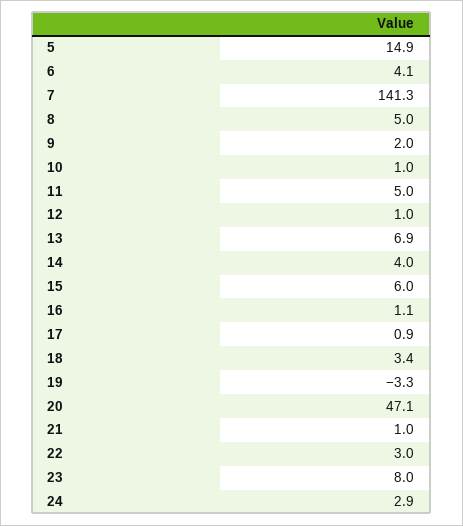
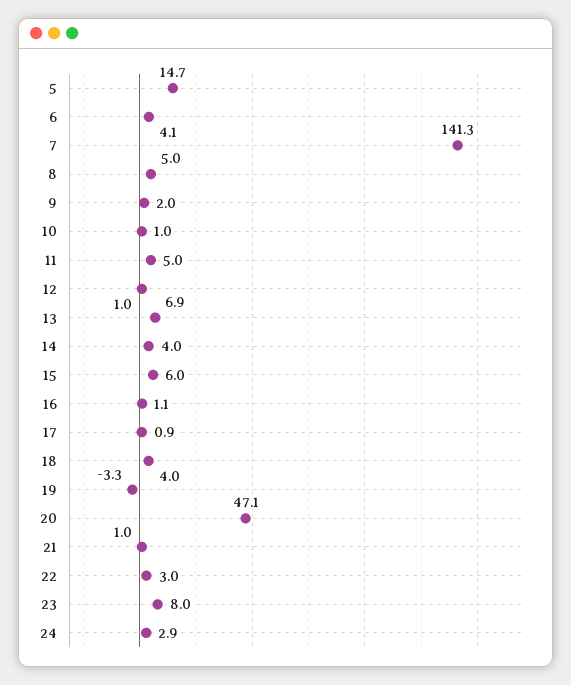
  {
-   "5": 14.9,
+   "5": 14.7,
    "6": 4.1,
    "7": 141.3,
    "8": 5,
    "9": 2,
    "10": 1,
    "11": 5,
    "12": 1,
    "13": 6.9,
    "14": 4,
    "15": 6,
    "16": 1.1,
    "17": 0.9,
-   "18": 3.4,
+   "18": 4,
    "19": -3.3,
    "20": 47.1,
    "21": 1,
    "22": 3,
    "23": 8,
    "24": 2.9
  }

